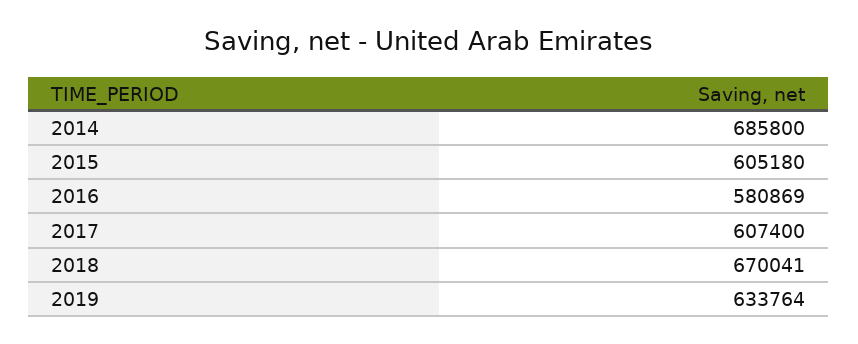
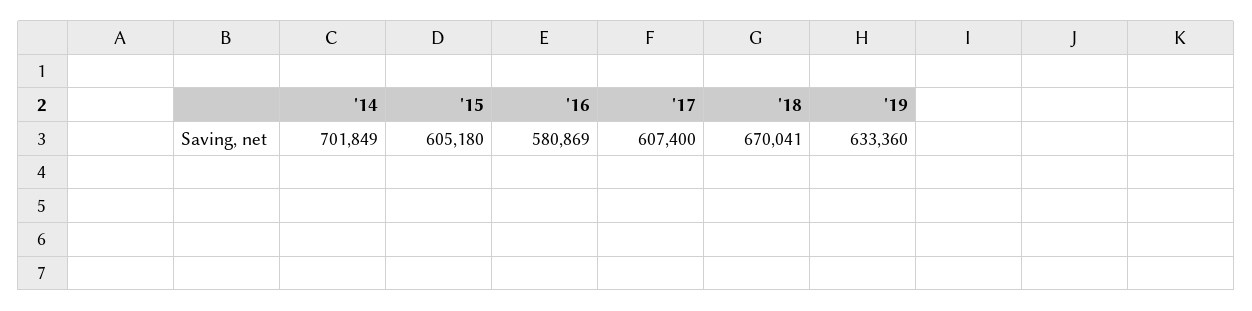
  {
-   "2014": 685800,
+   "2014": 701849,
    "2015": 605180,
    "2016": 580869,
    "2017": 607400,
    "2018": 670041,
-   "2019": 633764
+   "2019": 633360
  }

